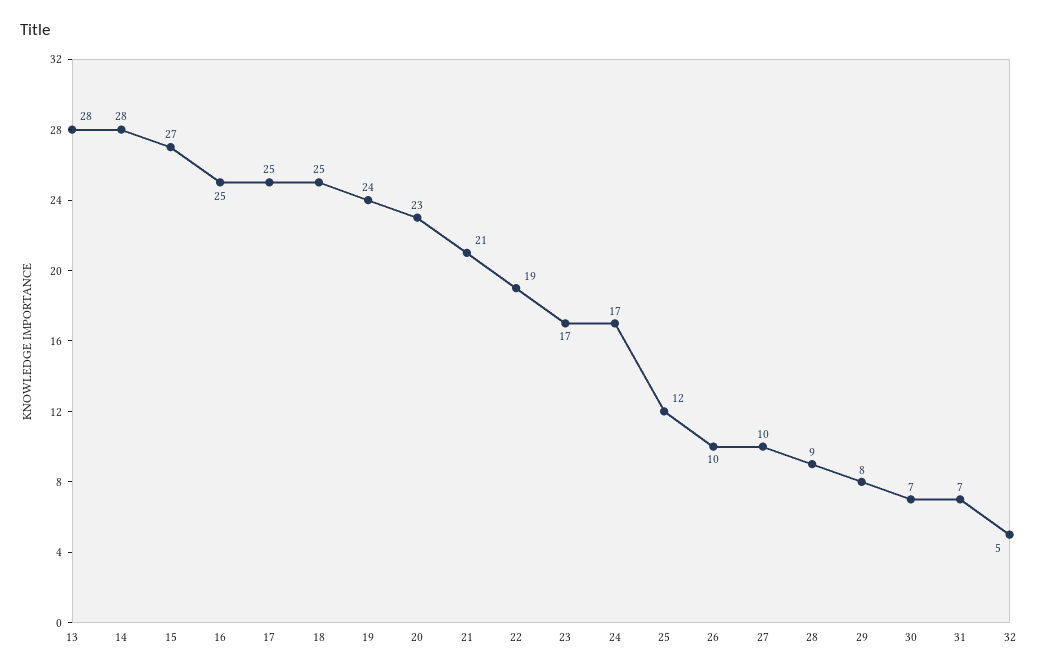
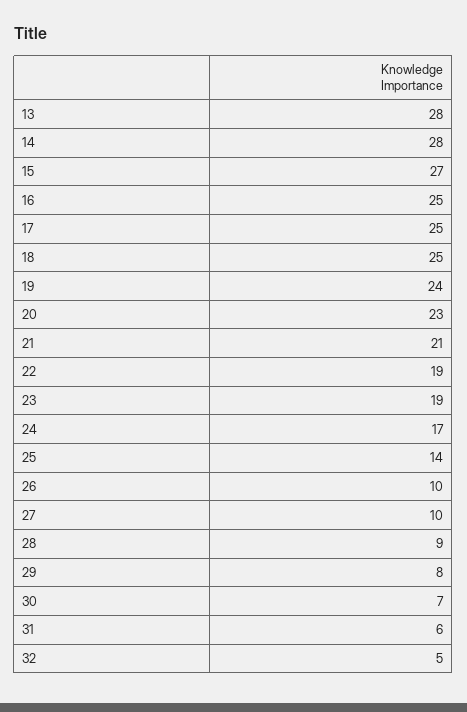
  {
    "13": 28,
    "14": 28,
    "15": 27,
    "16": 25,
    "17": 25,
    "18": 25,
    "19": 24,
    "20": 23,
    "21": 21,
    "22": 19,
-   "23": 17,
+   "23": 19,
    "24": 17,
-   "25": 12,
+   "25": 14,
    "26": 10,
    "27": 10,
    "28": 9,
    "29": 8,
    "30": 7,
-   "31": 7,
+   "31": 6,
    "32": 5
  }

